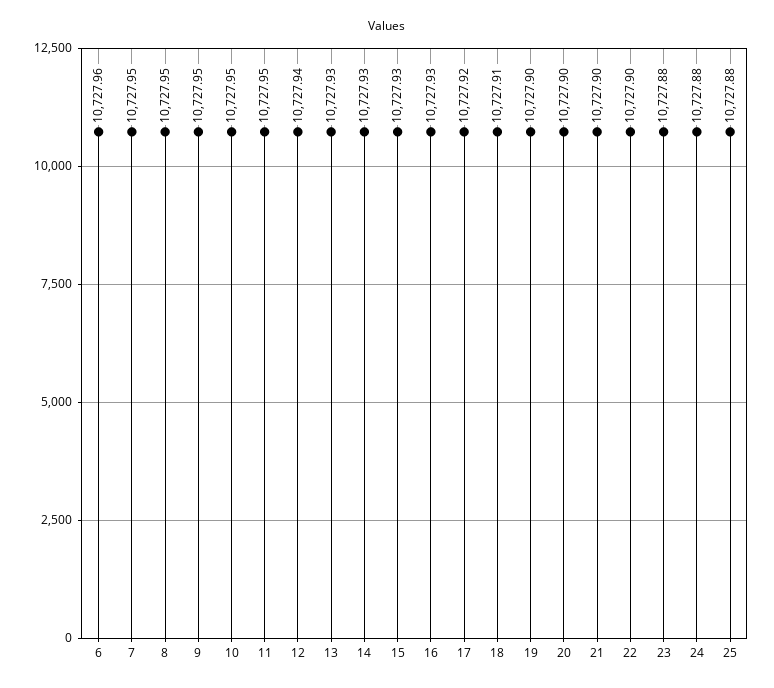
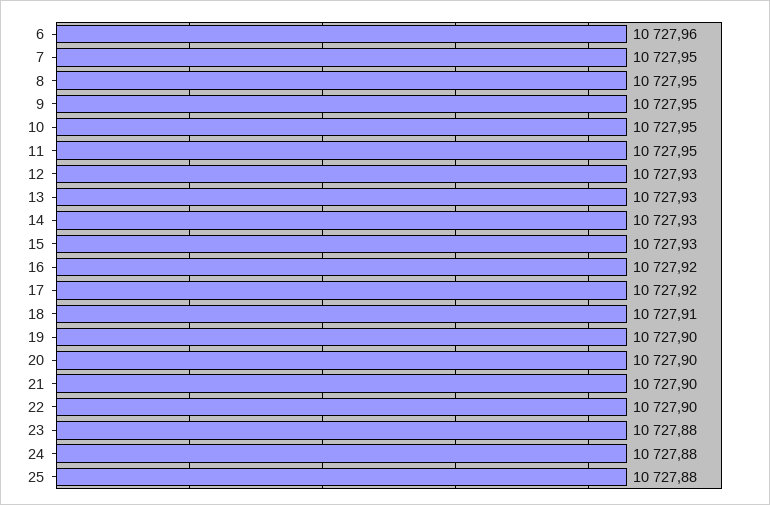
  {
    "6": 10727.96,
    "7": 10727.95,
    "8": 10727.95,
    "9": 10727.95,
    "10": 10727.95,
    "11": 10727.95,
-   "12": 10727.94,
+   "12": 10727.93,
    "13": 10727.93,
    "14": 10727.93,
    "15": 10727.93,
-   "16": 10727.93,
+   "16": 10727.92,
    "17": 10727.92,
    "18": 10727.91,
    "19": 10727.9,
    "20": 10727.9,
    "21": 10727.9,
    "22": 10727.9,
    "23": 10727.88,
    "24": 10727.88,
    "25": 10727.88
  }

